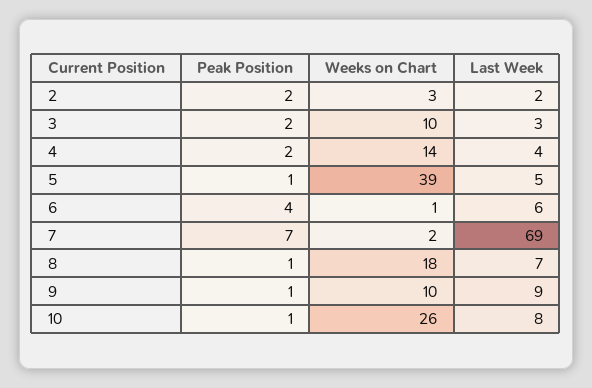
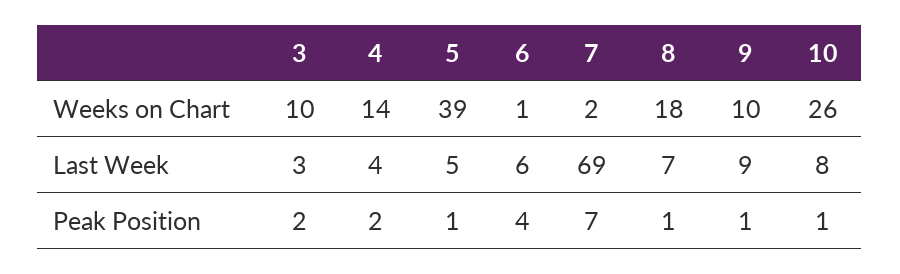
  {
    "Peak Position": {
-     "2": 2,
      "3": 2,
      "4": 2,
      "5": 1,
      "6": 4,
      "7": 7,
      "8": 1,
      "9": 1,
      "10": 1
    },
    "Weeks on Chart": {
-     "2": 3,
      "3": 10,
      "4": 14,
      "5": 39,
      "6": 1,
      "7": 2,
      "8": 18,
      "9": 10,
      "10": 26
    },
    "Last Week": {
-     "2": 2,
      "3": 3,
      "4": 4,
      "5": 5,
      "6": 6,
      "7": 69,
      "8": 7,
      "9": 9,
      "10": 8
    }
  }

